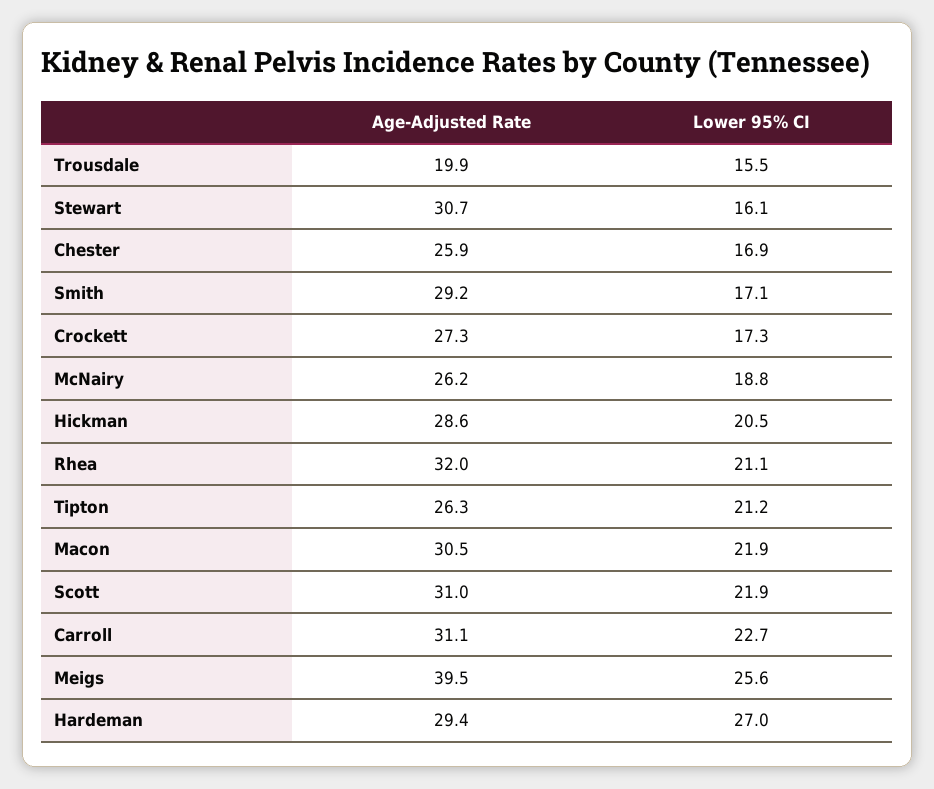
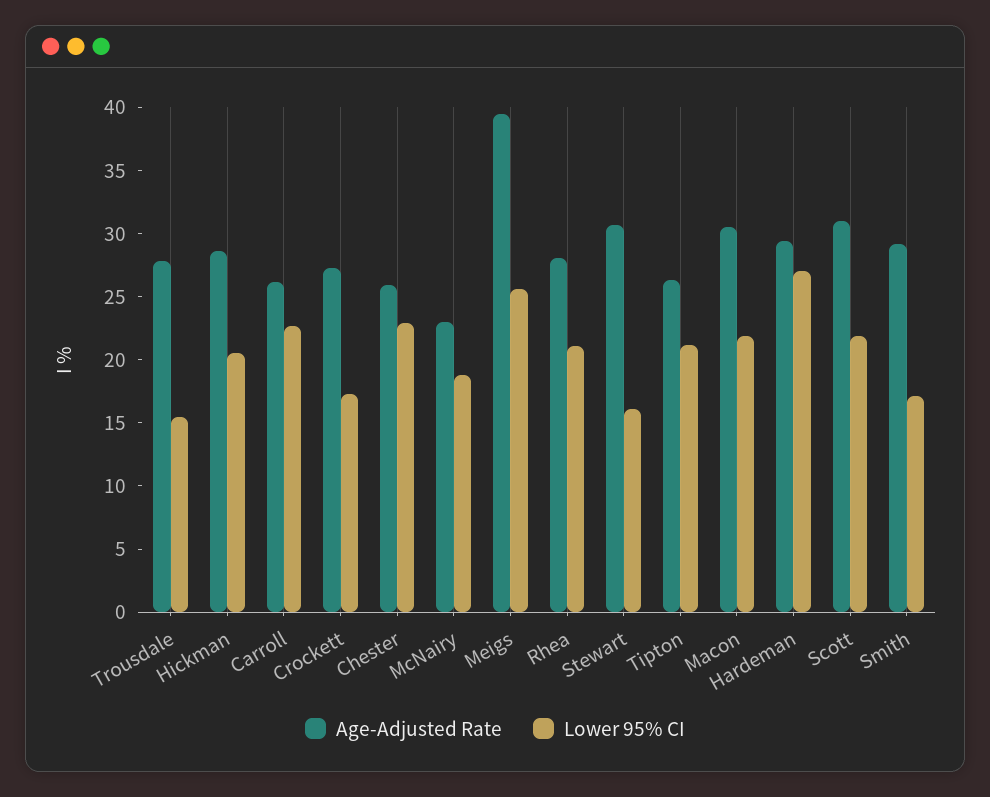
  {
    "Age-Adjusted Rate": {
-     "Trousdale": 19.9,
+     "Trousdale": 28,
      "Stewart": 30.7,
      "Chester": 25.9,
      "Smith": 29.2,
      "Crockett": 27.3,
-     "McNairy": 26.2,
+     "McNairy": 23,
      "Hickman": 28.6,
-     "Rhea": 32,
+     "Rhea": 28,
      "Tipton": 26.3,
      "Macon": 30.5,
      "Scott": 31,
-     "Carroll": 31.1,
+     "Carroll": 26,
      "Meigs": 39.5,
      "Hardeman": 29.4
    },
    "Lower 95% CI": {
      "Trousdale": 15.5,
      "Stewart": 16.1,
-     "Chester": 16.9,
+     "Chester": 23,
      "Smith": 17.1,
      "Crockett": 17.3,
      "McNairy": 18.8,
      "Hickman": 20.5,
      "Rhea": 21.1,
      "Tipton": 21.2,
      "Macon": 21.9,
      "Scott": 21.9,
      "Carroll": 22.7,
      "Meigs": 25.6,
      "Hardeman": 27
    }
  }

